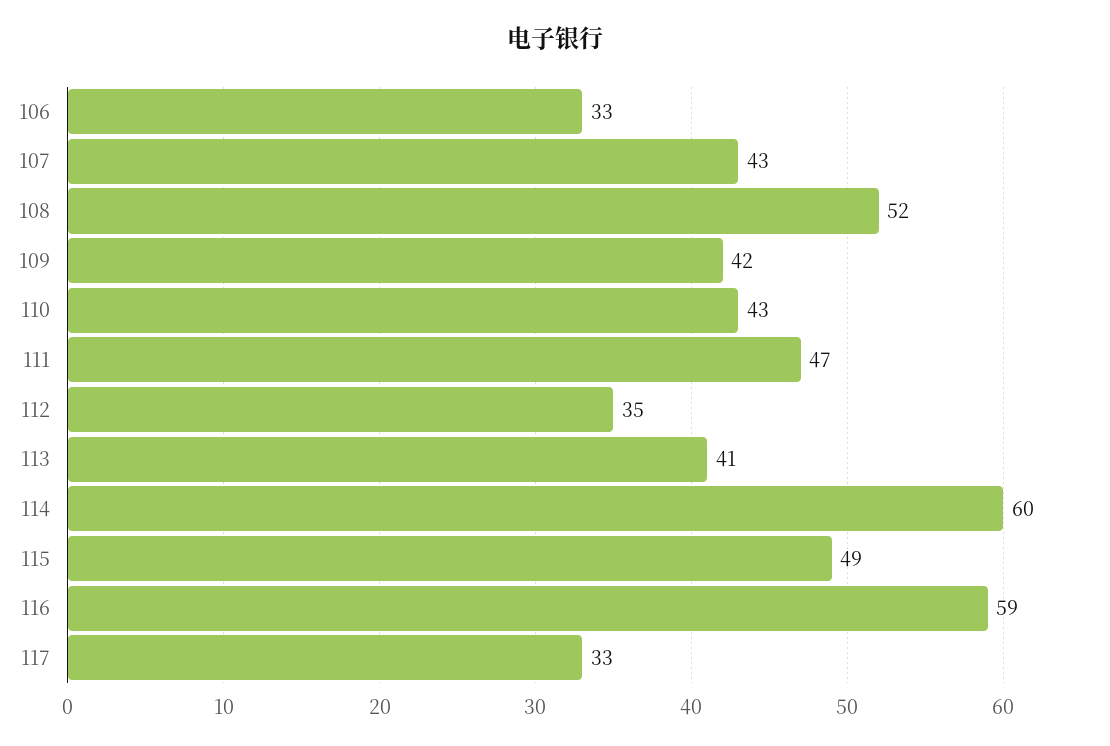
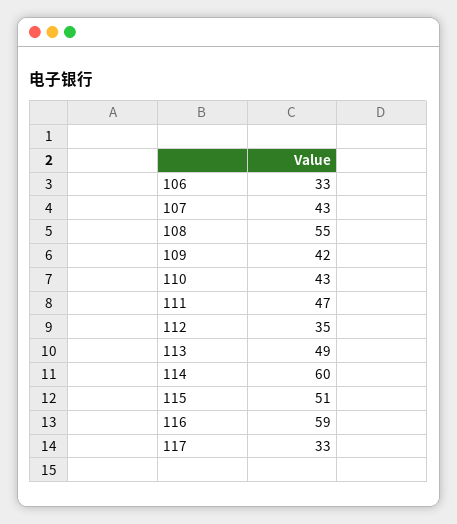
  {
    "106": 33,
    "107": 43,
-   "108": 52,
+   "108": 55,
    "109": 42,
    "110": 43,
    "111": 47,
    "112": 35,
-   "113": 41,
+   "113": 49,
    "114": 60,
-   "115": 49,
+   "115": 51,
    "116": 59,
    "117": 33
  }

